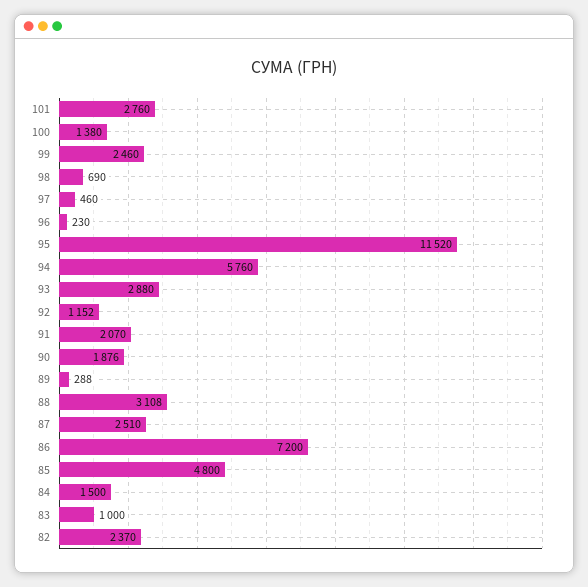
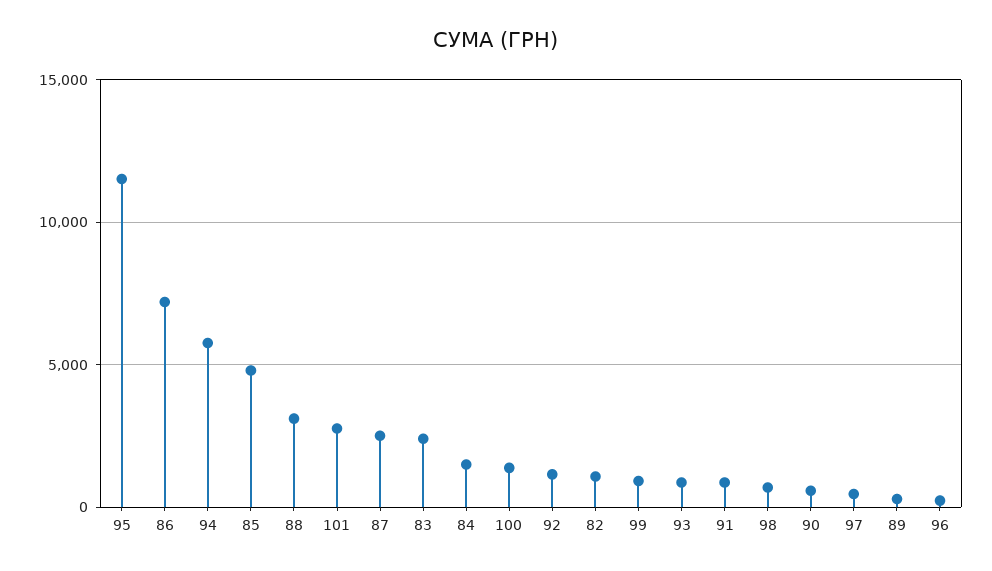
  {
    "101": 2760,
    "100": 1380,
-   "99": 2460,
+   "99": 1000,
    "98": 690,
    "97": 460,
    "96": 230,
    "95": 11520,
    "94": 5760,
-   "93": 2880,
+   "93": 1000,
    "92": 1152,
-   "91": 2070,
+   "91": 1000,
-   "90": 1876,
+   "90": 500,
    "89": 288,
    "88": 3108,
    "87": 2510,
    "86": 7200,
    "85": 4800,
    "84": 1500,
-   "83": 1000,
+   "83": 2500,
-   "82": 2370
+   "82": 1000
  }

